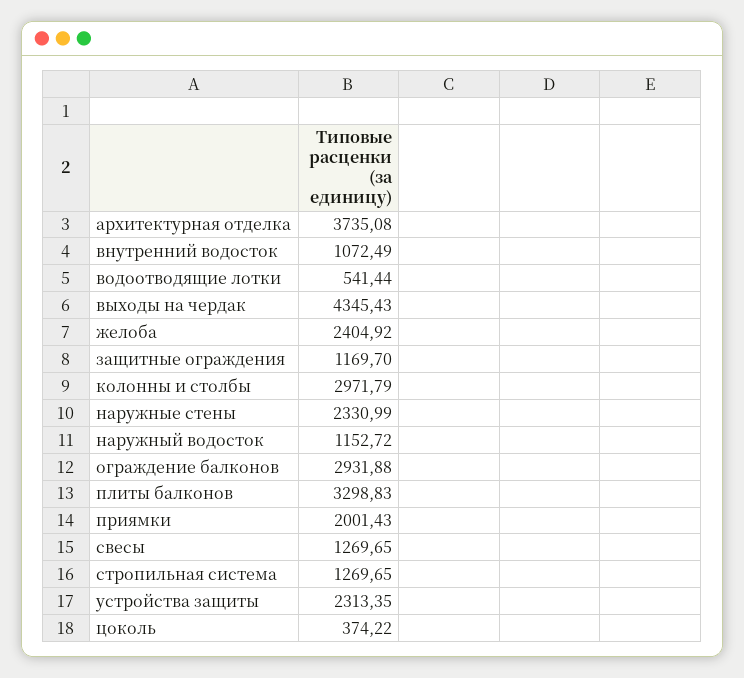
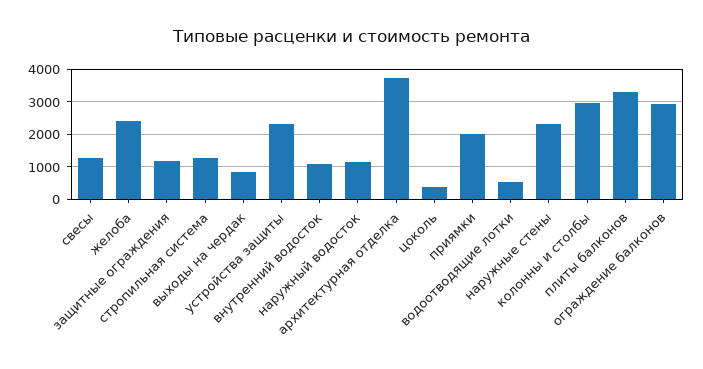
  {
    "архитектурная отделка": 3735.08,
    "внутренний водосток": 1072.49,
    "водоотводящие лотки": 541.44,
-   "выходы на чердак": 4345.43,
+   "выходы на чердак": 800,
    "желоба": 2404.92,
    "защитные ограждения": 1169.7,
    "колонны и столбы": 2971.79,
    "наружные стены": 2330.99,
    "наружный водосток": 1152.72,
    "ограждение балконов": 2931.88,
    "плиты балконов": 3298.83,
    "приямки": 2001.43,
    "свесы": 1269.65,
    "стропильная система": 1269.65,
    "устройства защиты": 2313.35,
    "цоколь": 374.22
  }

